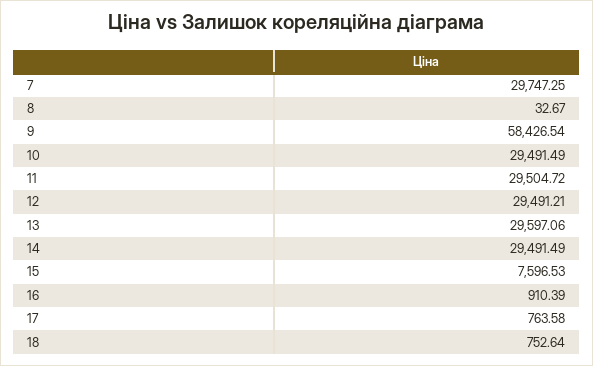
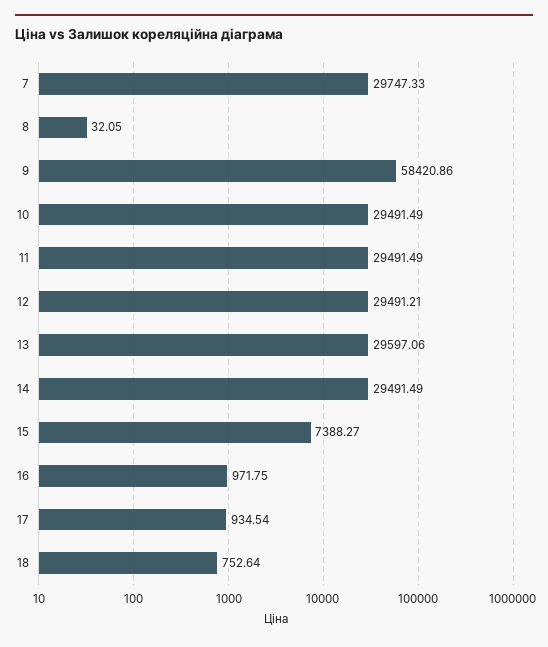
  {
-   "7": 29747.25,
+   "7": 29747.33,
-   "8": 32.67,
+   "8": 32.05,
-   "9": 58426.54,
+   "9": 58420.86,
    "10": 29491.49,
-   "11": 29504.72,
+   "11": 29491.49,
    "12": 29491.21,
    "13": 29597.06,
    "14": 29491.49,
-   "15": 7596.53,
+   "15": 7388.27,
-   "16": 910.39,
+   "16": 971.75,
-   "17": 763.58,
+   "17": 934.54,
    "18": 752.64
  }

